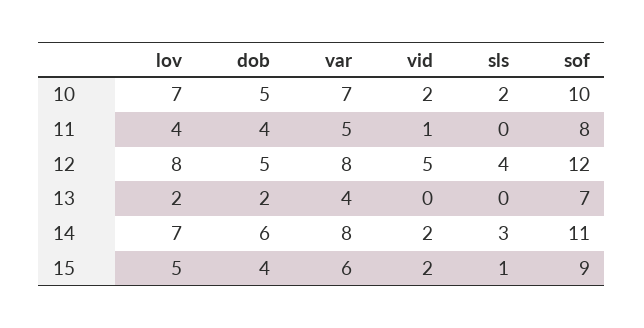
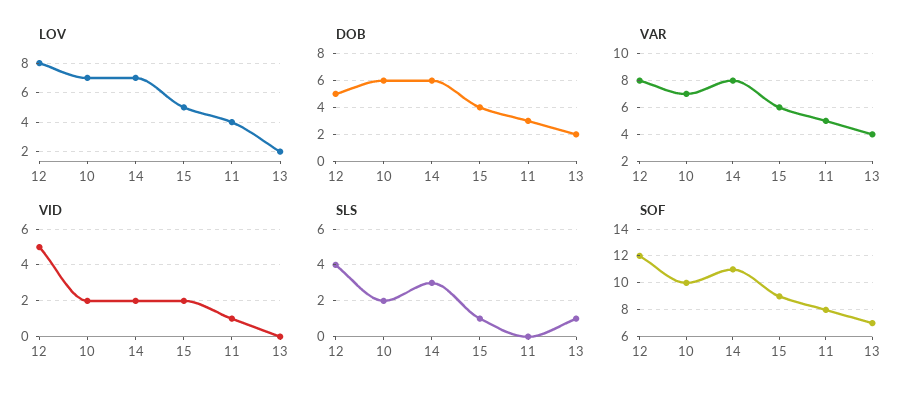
  {
    "lov": {
      "10": 7,
      "11": 4,
      "12": 8,
      "13": 2,
      "14": 7,
      "15": 5
    },
    "dob": {
-     "10": 5,
+     "10": 6,
-     "11": 4,
+     "11": 3,
      "12": 5,
      "13": 2,
      "14": 6,
      "15": 4
    },
    "var": {
      "10": 7,
      "11": 5,
      "12": 8,
      "13": 4,
      "14": 8,
      "15": 6
    },
    "vid": {
      "10": 2,
      "11": 1,
      "12": 5,
      "13": 0,
      "14": 2,
      "15": 2
    },
    "sls": {
      "10": 2,
      "11": 0,
      "12": 4,
-     "13": 0,
+     "13": 1,
      "14": 3,
      "15": 1
    },
    "sof": {
      "10": 10,
      "11": 8,
      "12": 12,
      "13": 7,
      "14": 11,
      "15": 9
    }
  }

